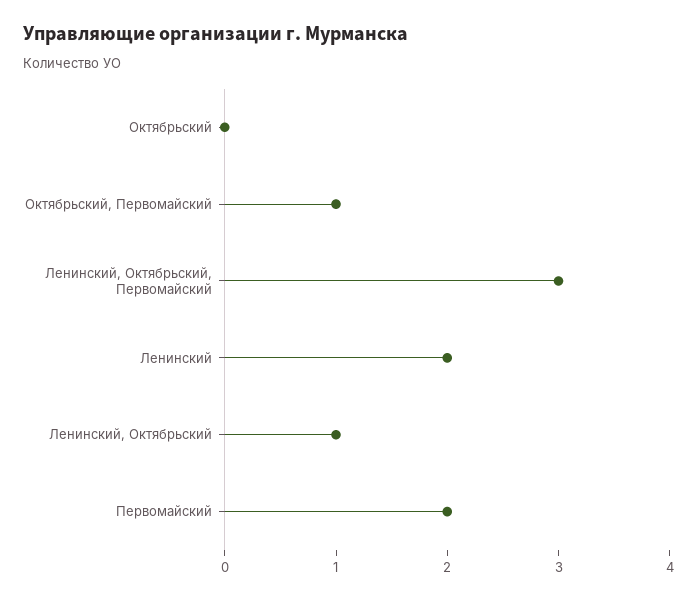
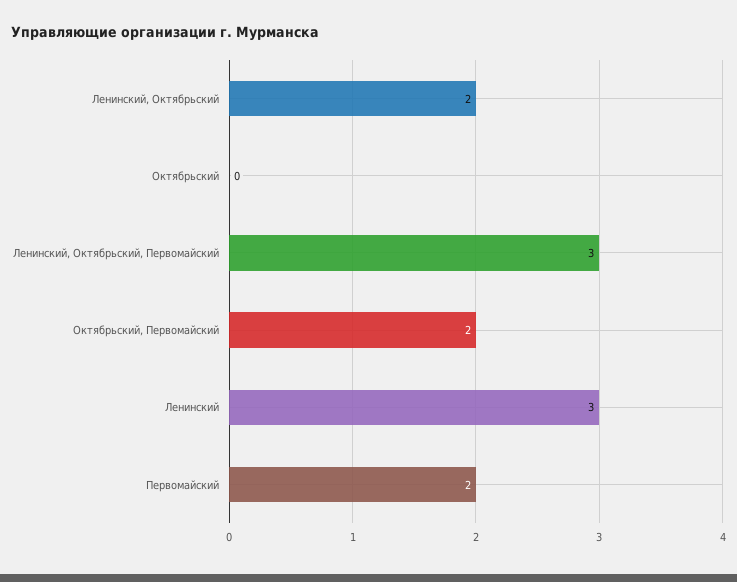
  {
    "Октябрьский": 0,
-   "Октябрьский, Первомайский": 1,
+   "Октябрьский, Первомайский": 2,
    "Ленинский, Октябрьский, Первомайский": 3,
-   "Ленинский": 2,
+   "Ленинский": 3,
-   "Ленинский, Октябрьский": 1,
+   "Ленинский, Октябрьский": 2,
    "Первомайский": 2
  }

